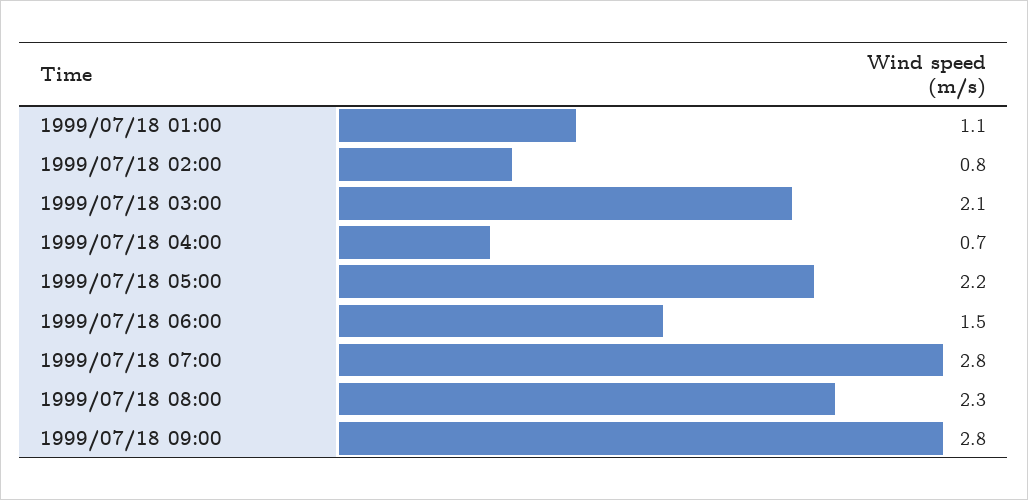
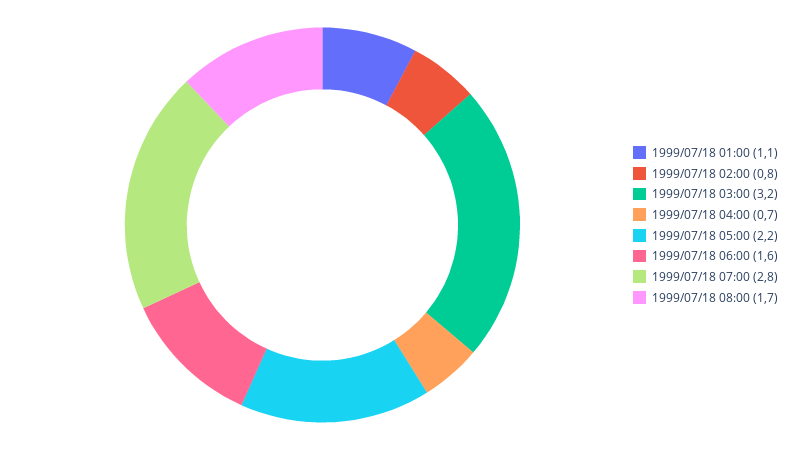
  {
    "1999/07/18 01:00": 1.1,
    "1999/07/18 02:00": 0.8,
-   "1999/07/18 03:00": 2.1,
+   "1999/07/18 03:00": 3.2,
    "1999/07/18 04:00": 0.7,
    "1999/07/18 05:00": 2.2,
-   "1999/07/18 06:00": 1.5,
+   "1999/07/18 06:00": 1.6,
    "1999/07/18 07:00": 2.8,
-   "1999/07/18 08:00": 2.3,
+   "1999/07/18 08:00": 1.7
-   "1999/07/18 09:00": 2.8
  }

